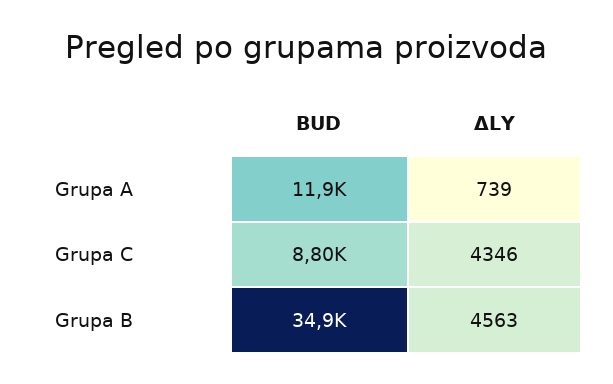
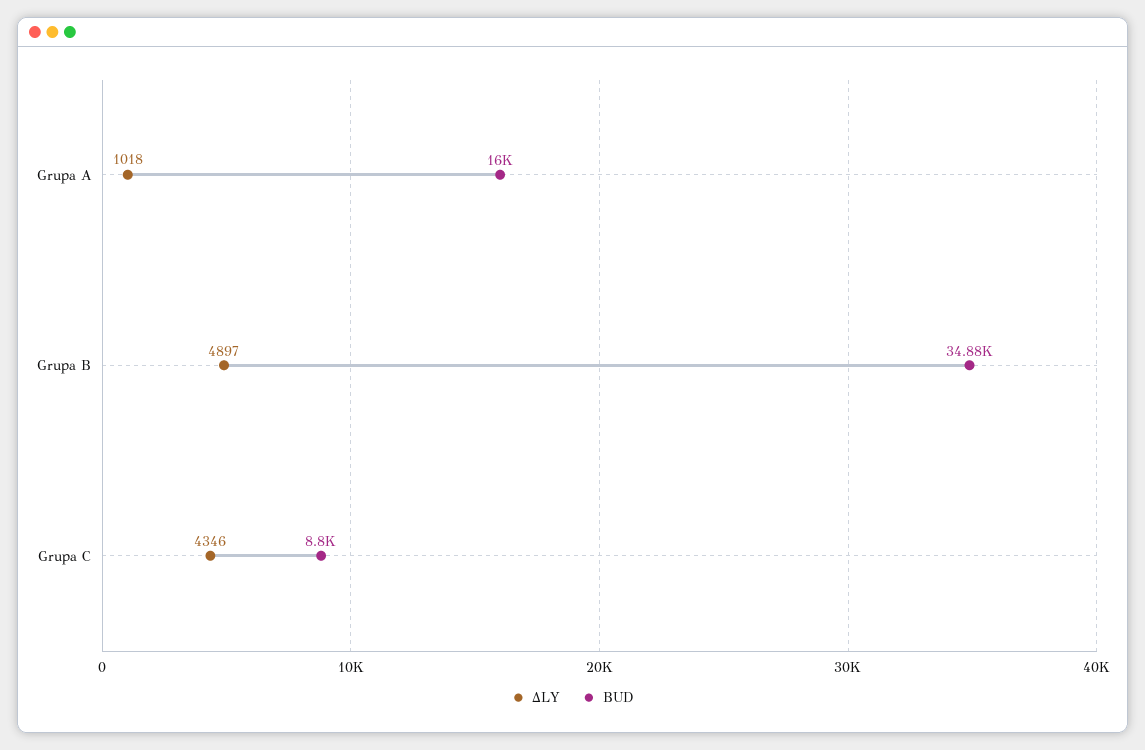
  {
    "BUD": {
-     "Grupa A": 11900,
+     "Grupa A": 16000,
      "Grupa C": 8800,
      "Grupa B": 34880
    },
    "ΔLY": {
-     "Grupa A": 739,
+     "Grupa A": 1018,
      "Grupa C": 4346,
-     "Grupa B": 4563
+     "Grupa B": 4897
    }
  }

